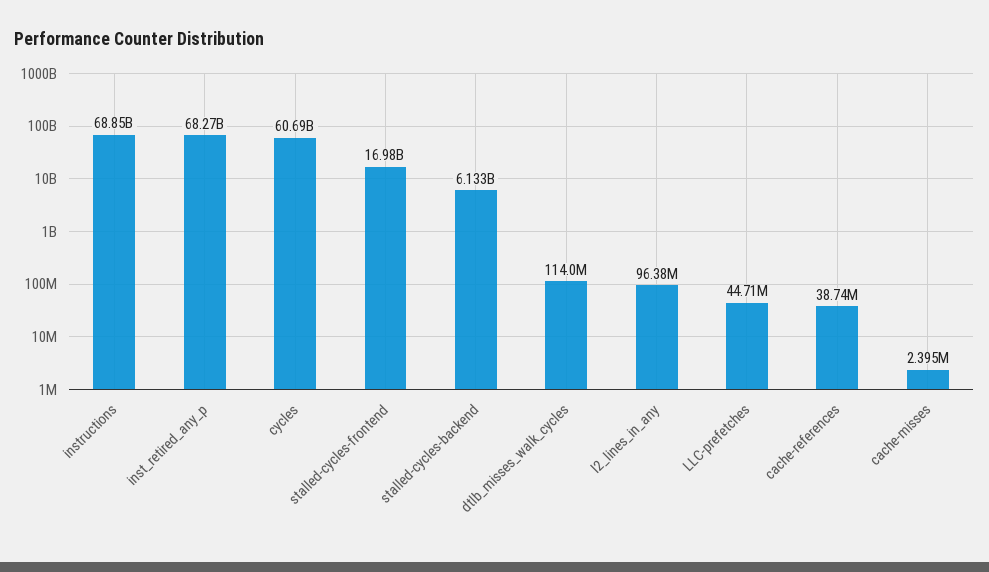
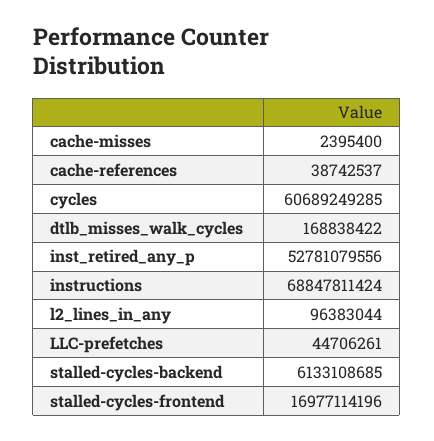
  {
    "instructions": 68847811424,
-   "inst_retired_any_p": 68270000000,
+   "inst_retired_any_p": 52781079556,
    "cycles": 60689249285,
    "stalled-cycles-frontend": 16977114196,
    "stalled-cycles-backend": 6133108685,
-   "dtlb_misses_walk_cycles": 114000000,
+   "dtlb_misses_walk_cycles": 168838422,
    "l2_lines_in_any": 96383044,
    "LLC-prefetches": 44706261,
    "cache-references": 38742537,
    "cache-misses": 2395400
  }

